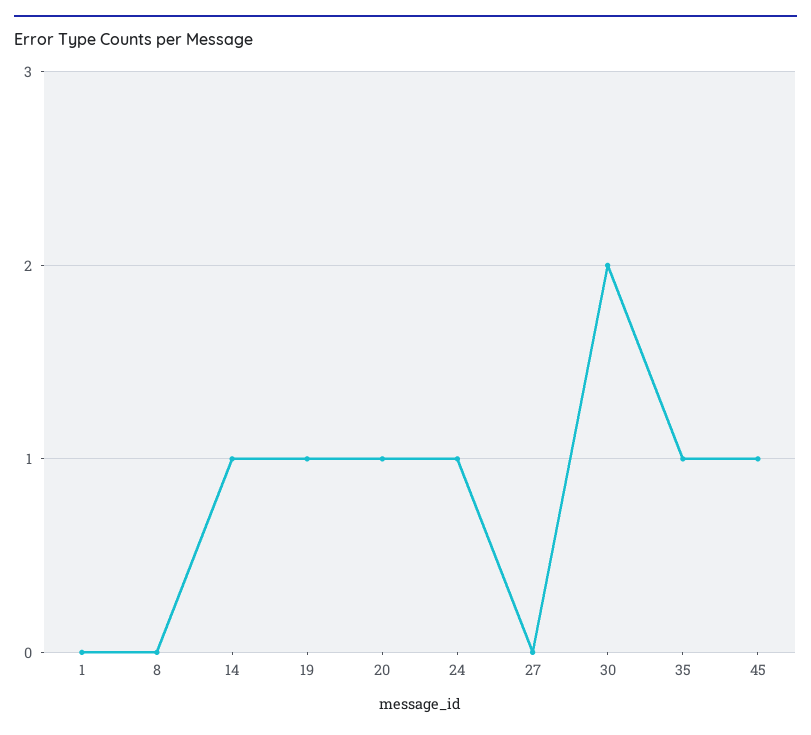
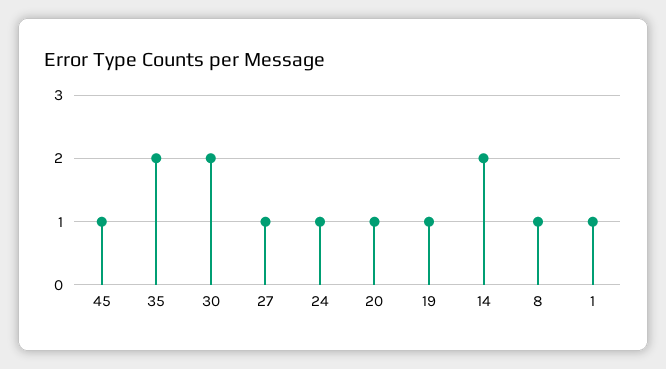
  {
-   "1": 0,
+   "1": 1,
-   "8": 0,
+   "8": 1,
-   "14": 1,
+   "14": 2,
    "19": 1,
    "20": 1,
    "24": 1,
-   "27": 0,
+   "27": 1,
    "30": 2,
-   "35": 1,
+   "35": 2,
    "45": 1
  }

